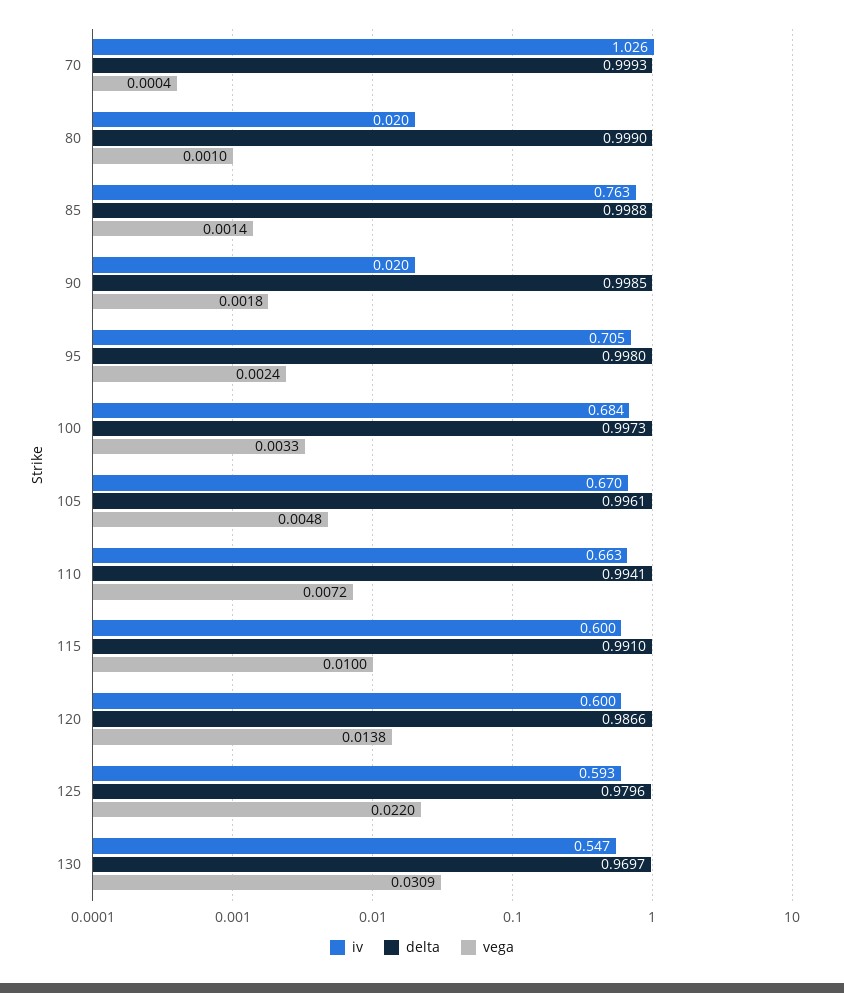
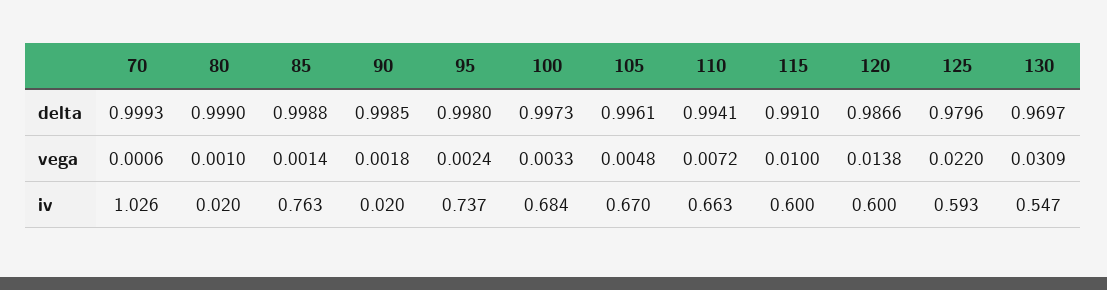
  {
    "iv": {
      "70": 1.026,
      "80": 0.02,
      "85": 0.763,
      "90": 0.02,
-     "95": 0.705,
+     "95": 0.737,
      "100": 0.684,
      "105": 0.67,
      "110": 0.663,
      "115": 0.6,
      "120": 0.6,
      "125": 0.593,
      "130": 0.547
    },
    "delta": {
      "70": 0.9993,
      "80": 0.999,
      "85": 0.9988,
      "90": 0.9985,
      "95": 0.998,
      "100": 0.9973,
      "105": 0.9961,
      "110": 0.9941,
      "115": 0.991,
      "120": 0.9866,
      "125": 0.9796,
      "130": 0.9697
    },
    "vega": {
-     "70": 0.0004,
+     "70": 0.0006,
      "80": 0.001,
      "85": 0.0014,
      "90": 0.0018,
      "95": 0.0024,
      "100": 0.0033,
      "105": 0.0048,
      "110": 0.0072,
      "115": 0.01,
      "120": 0.0138,
      "125": 0.022,
      "130": 0.0309
    }
  }

